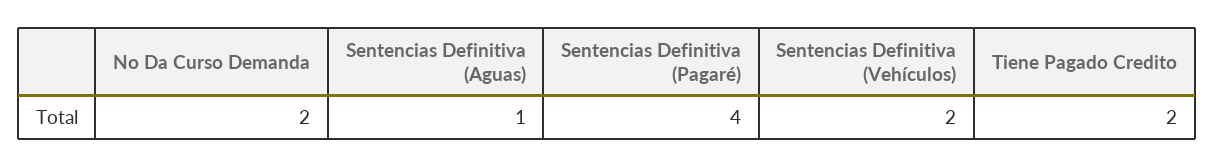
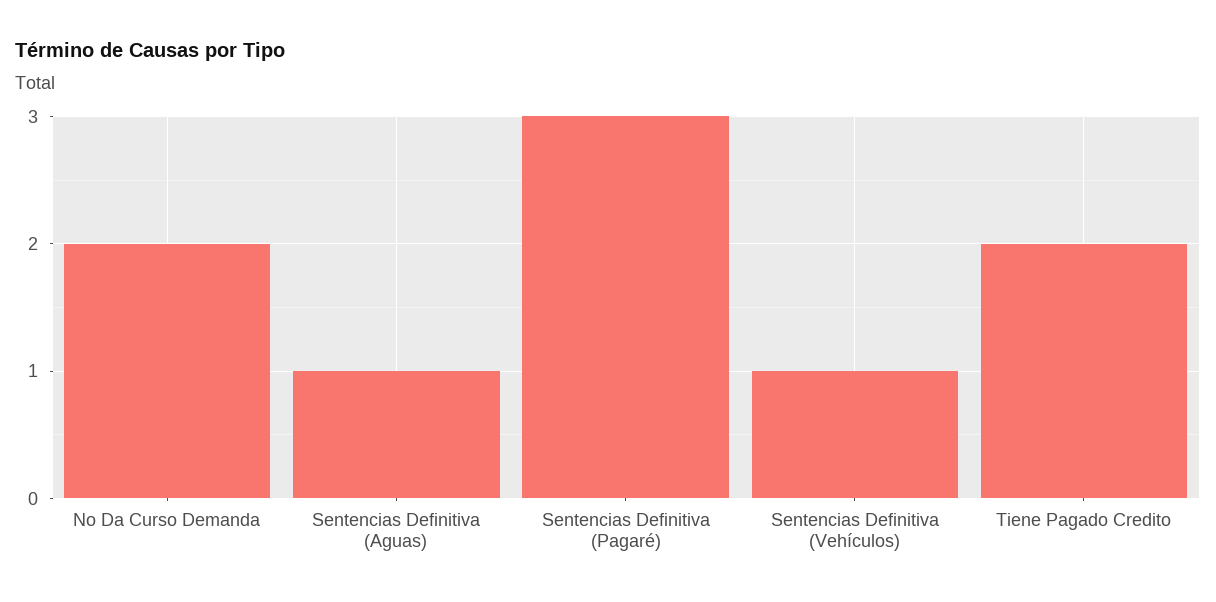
  {
    "No Da Curso Demanda": 2,
    "Sentencias Definitiva (Aguas)": 1,
-   "Sentencias Definitiva (Pagaré)": 4,
+   "Sentencias Definitiva (Pagaré)": 3,
-   "Sentencias Definitiva (Vehículos)": 2,
+   "Sentencias Definitiva (Vehículos)": 1,
    "Tiene Pagado Credito": 2
  }

